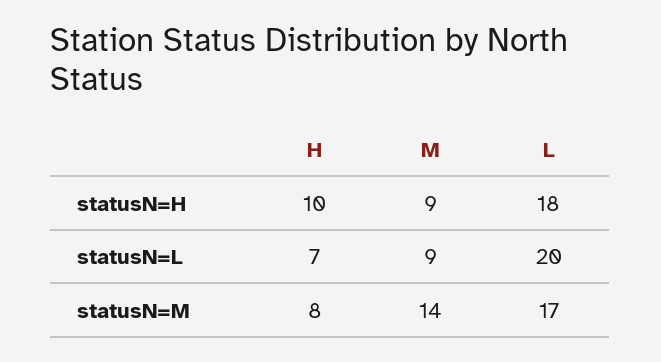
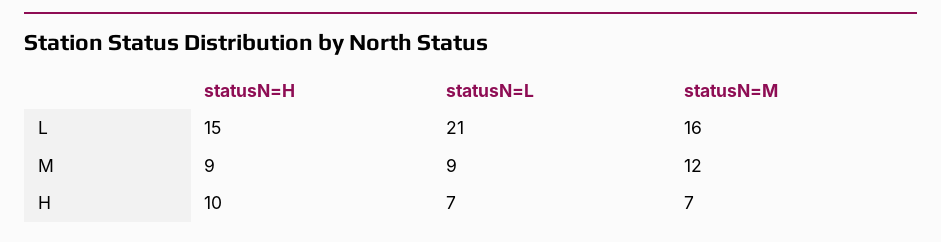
  {
    "H": {
      "statusN=H": 10,
      "statusN=L": 7,
-     "statusN=M": 8
+     "statusN=M": 7
    },
    "M": {
      "statusN=H": 9,
      "statusN=L": 9,
-     "statusN=M": 14
+     "statusN=M": 12
    },
    "L": {
-     "statusN=H": 18,
+     "statusN=H": 15,
-     "statusN=L": 20,
+     "statusN=L": 21,
-     "statusN=M": 17
+     "statusN=M": 16
    }
  }

